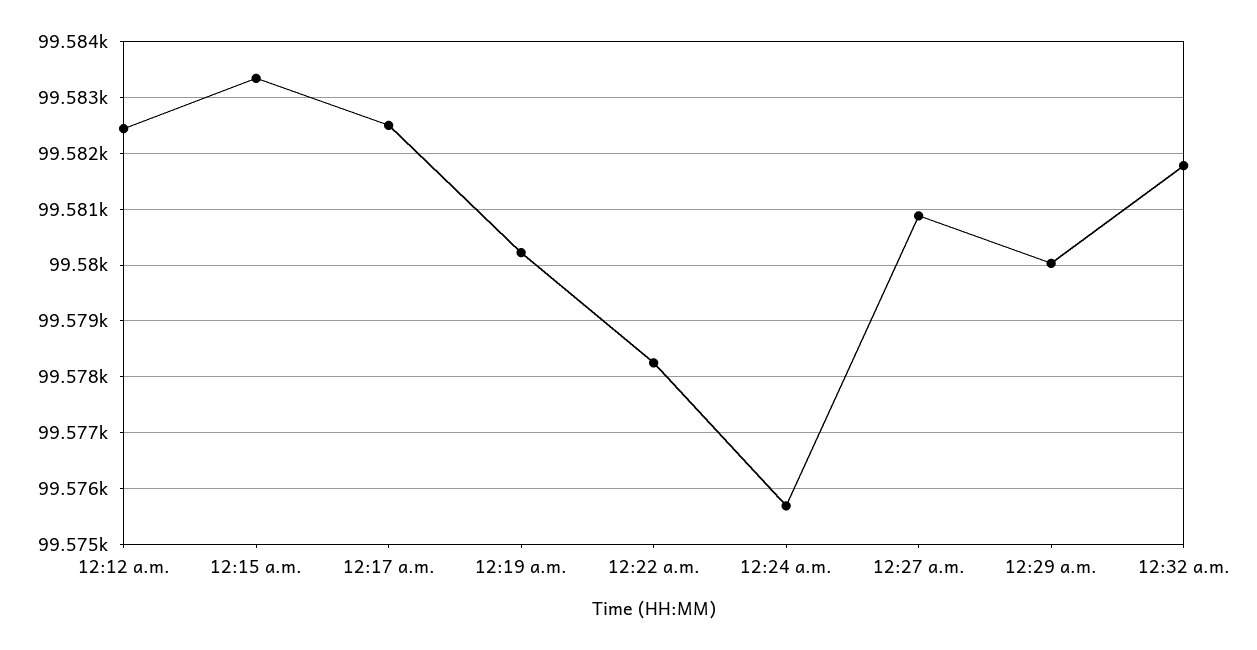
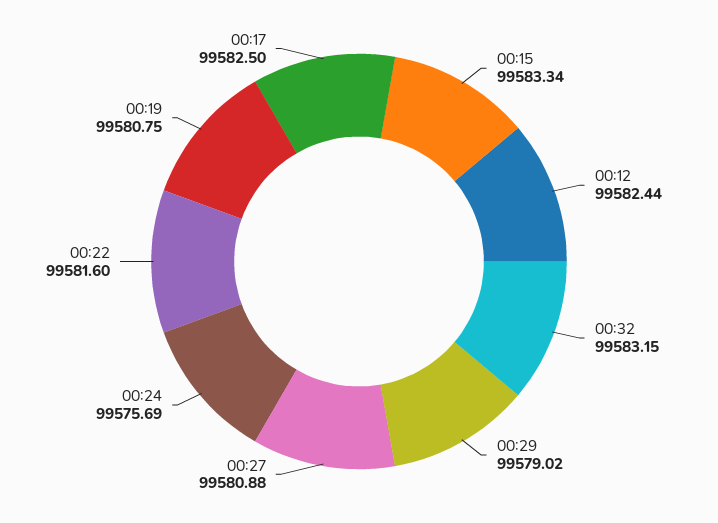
  {
    "12:12 a.m.": 99582.44,
    "12:15 a.m.": 99583.34,
    "12:17 a.m.": 99582.5,
-   "12:19 a.m.": 99580.2,
+   "12:19 a.m.": 99580.75,
-   "12:22 a.m.": 99578.2,
+   "12:22 a.m.": 99581.6,
    "12:24 a.m.": 99575.69,
    "12:27 a.m.": 99580.88,
-   "12:29 a.m.": 99580,
+   "12:29 a.m.": 99579.02,
-   "12:32 a.m.": 99581.8
+   "12:32 a.m.": 99583.15
  }

